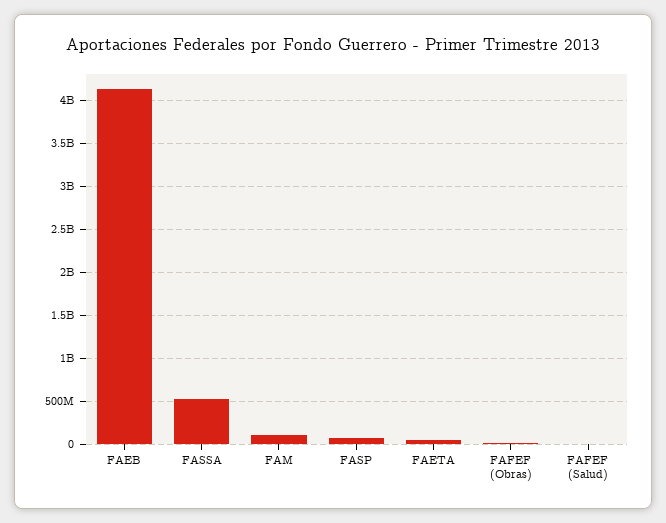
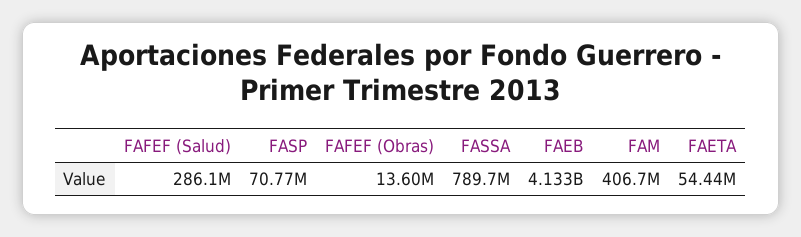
  {
    "FAEB": 4133000000,
-   "FASSA": 500000000,
+   "FASSA": 789700000,
-   "FAM": 100000000,
+   "FAM": 406700000,
    "FASP": 70770000,
    "FAETA": 54440000,
    "FAFEF (Obras)": 13600000,
-   "FAFEF (Salud)": 0
+   "FAFEF (Salud)": 286100000
  }

